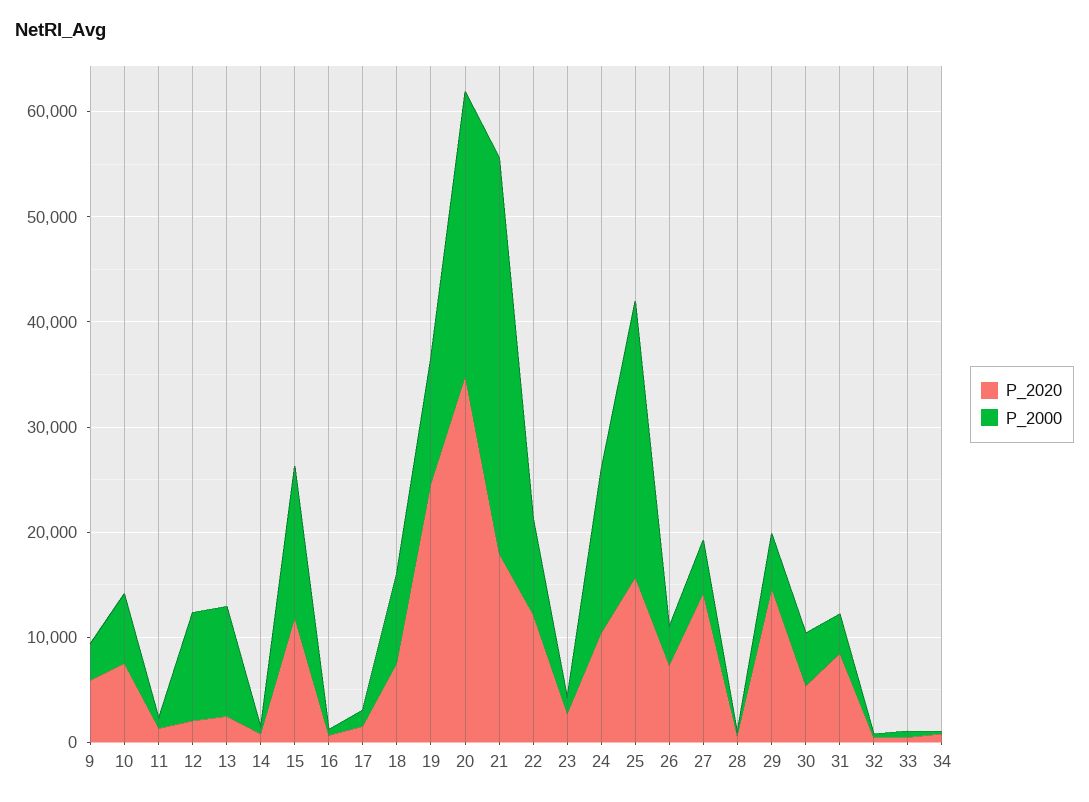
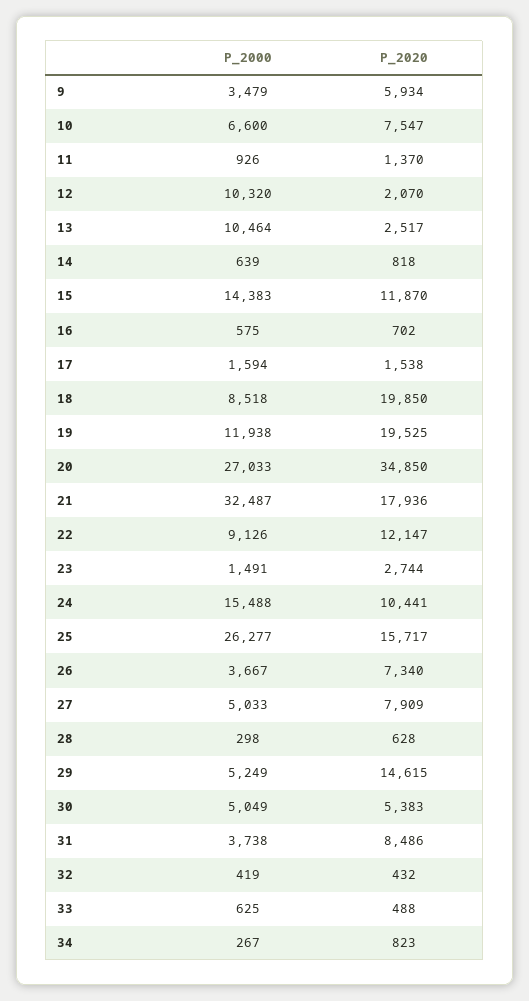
  {
    "P_2020": {
      "9": 5934,
      "10": 7547,
      "11": 1370,
      "12": 2070,
      "13": 2517,
      "14": 818,
      "15": 11870,
      "16": 702,
      "17": 1538,
-     "18": 8000,
+     "18": 19850,
-     "19": 24000,
+     "19": 19525,
      "20": 34850,
      "21": 17936,
      "22": 12147,
      "23": 2744,
      "24": 10441,
      "25": 15717,
      "26": 7340,
-     "27": 14000,
+     "27": 7909,
      "28": 628,
      "29": 14615,
      "30": 5383,
      "31": 8486,
      "32": 432,
      "33": 488,
      "34": 823
    },
    "P_2000": {
      "9": 3479,
      "10": 6600,
      "11": 926,
      "12": 10320,
      "13": 10464,
      "14": 639,
      "15": 14383,
      "16": 575,
      "17": 1594,
      "18": 8518,
      "19": 11938,
      "20": 27033,
-     "21": 38000,
+     "21": 32487,
      "22": 9126,
      "23": 1491,
      "24": 15488,
      "25": 26277,
      "26": 3667,
      "27": 5033,
      "28": 298,
      "29": 5249,
      "30": 5049,
      "31": 3738,
      "32": 419,
      "33": 625,
      "34": 267
    }
  }

